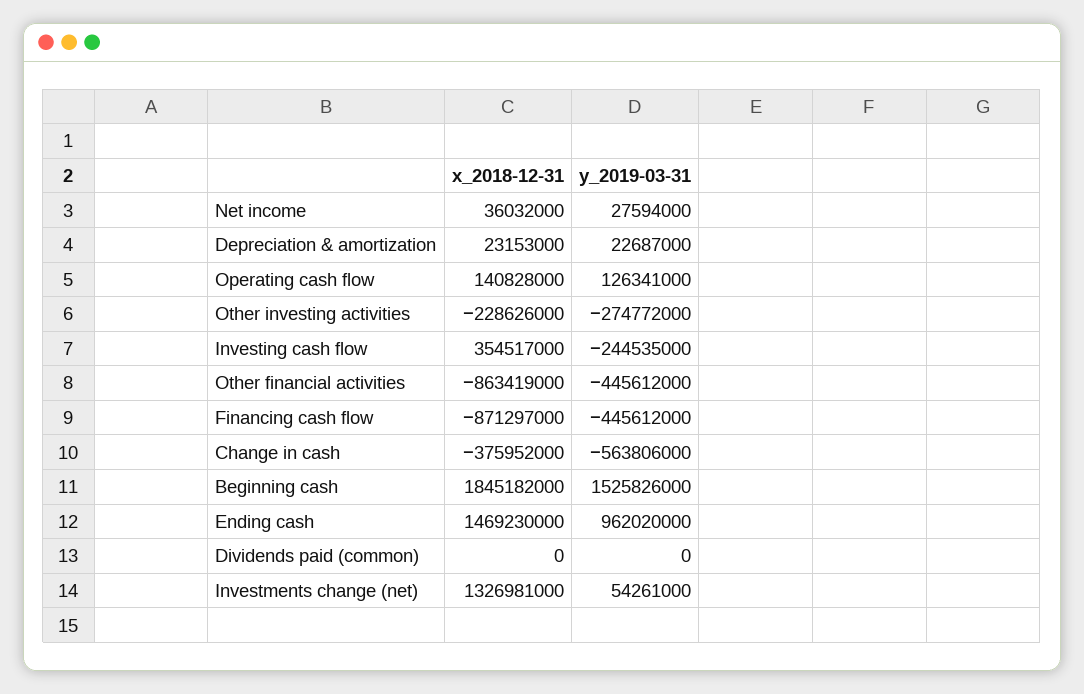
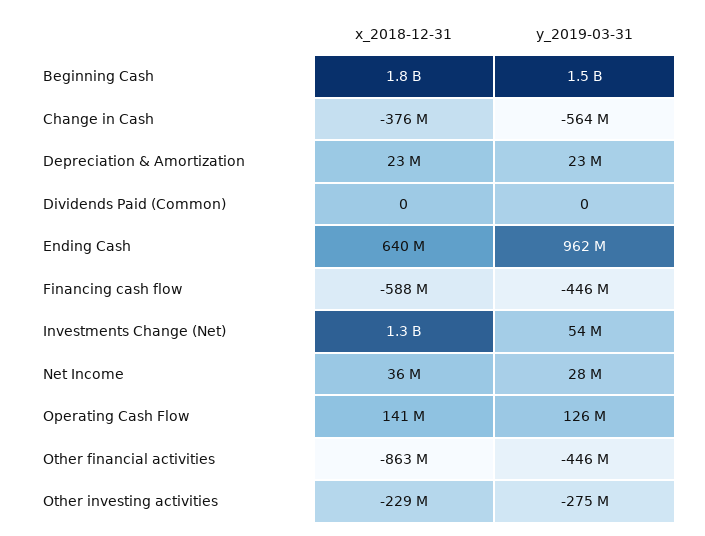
  {
    "x_2018-12-31": {
      "Net income": 36032000,
      "Depreciation & amortization": 23153000,
      "Operating cash flow": 140828000,
      "Other investing activities": -228626000,
-     "Investing cash flow": 354517000,
      "Other financial activities": -863419000,
-     "Financing cash flow": -871297000,
+     "Financing cash flow": -588000000,
      "Change in cash": -375952000,
      "Beginning cash": 1845182000,
-     "Ending cash": 1469230000,
+     "Ending cash": 640000000,
      "Dividends paid (common)": 0,
      "Investments change (net)": 1326981000
    },
    "y_2019-03-31": {
      "Net income": 27594000,
      "Depreciation & amortization": 22687000,
      "Operating cash flow": 126341000,
      "Other investing activities": -274772000,
-     "Investing cash flow": -244535000,
      "Other financial activities": -445612000,
      "Financing cash flow": -445612000,
      "Change in cash": -563806000,
      "Beginning cash": 1525826000,
      "Ending cash": 962020000,
      "Dividends paid (common)": 0,
      "Investments change (net)": 54261000
    }
  }

